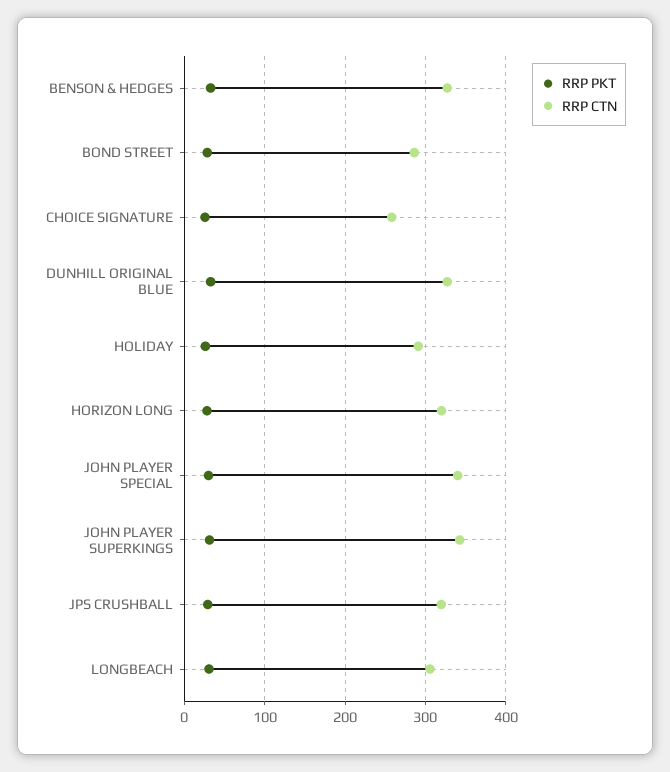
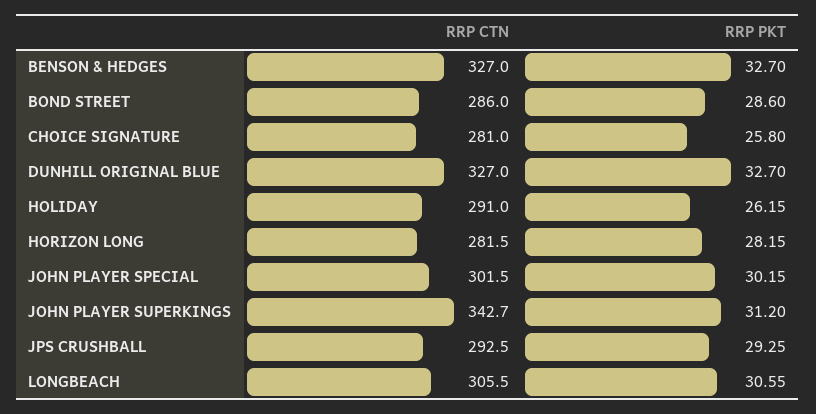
  {
    "RRP PKT": {
      "BENSON & HEDGES": 32.7,
      "BOND STREET": 28.6,
      "CHOICE SIGNATURE": 25.8,
      "DUNHILL ORIGINAL BLUE": 32.7,
      "HOLIDAY": 26.15,
      "HORIZON LONG": 28.15,
      "JOHN PLAYER SPECIAL": 30.15,
      "JOHN PLAYER SUPERKINGS": 31.2,
      "JPS CRUSHBALL": 29.25,
      "LONGBEACH": 30.55
    },
    "RRP CTN": {
      "BENSON & HEDGES": 327,
      "BOND STREET": 286,
-     "CHOICE SIGNATURE": 260,
+     "CHOICE SIGNATURE": 281,
      "DUNHILL ORIGINAL BLUE": 327,
      "HOLIDAY": 291,
-     "HORIZON LONG": 320,
+     "HORIZON LONG": 281.5,
-     "JOHN PLAYER SPECIAL": 340,
+     "JOHN PLAYER SPECIAL": 301.5,
      "JOHN PLAYER SUPERKINGS": 342.7,
-     "JPS CRUSHBALL": 320,
+     "JPS CRUSHBALL": 292.5,
      "LONGBEACH": 305.5
    }
  }

